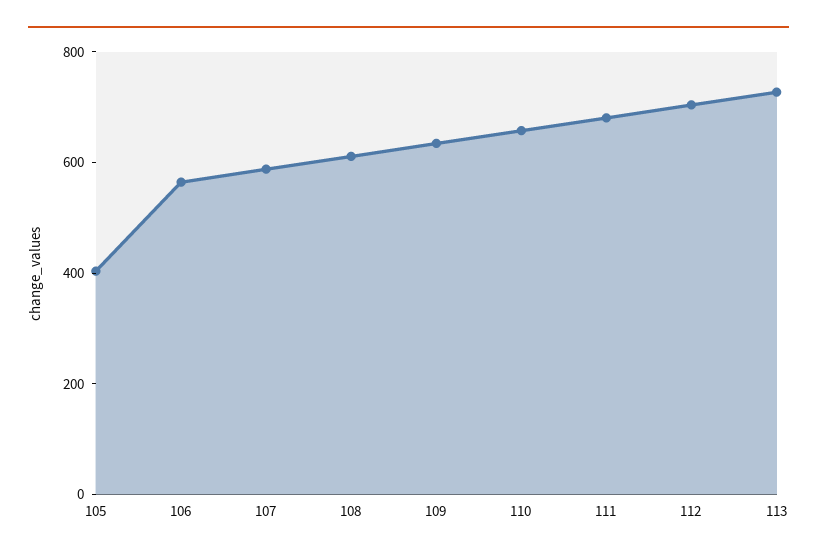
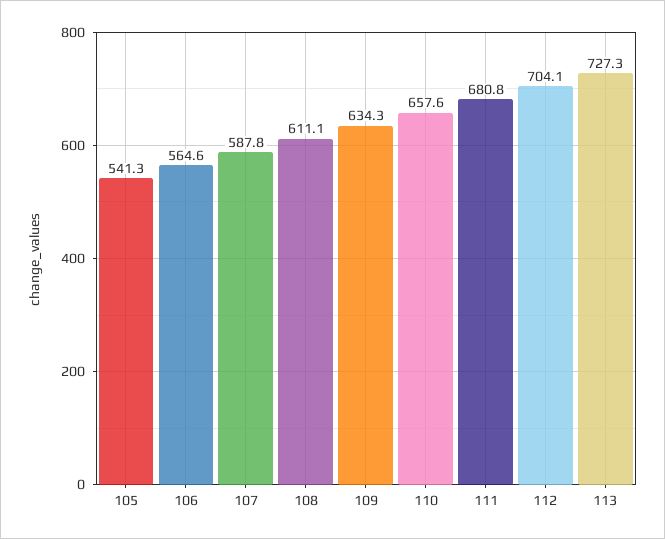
  {
-   "105": 400,
+   "105": 541.3,
    "106": 564.6,
    "107": 587.8,
    "108": 611.1,
    "109": 634.3,
    "110": 657.6,
    "111": 680.8,
    "112": 704.1,
    "113": 727.3
  }

